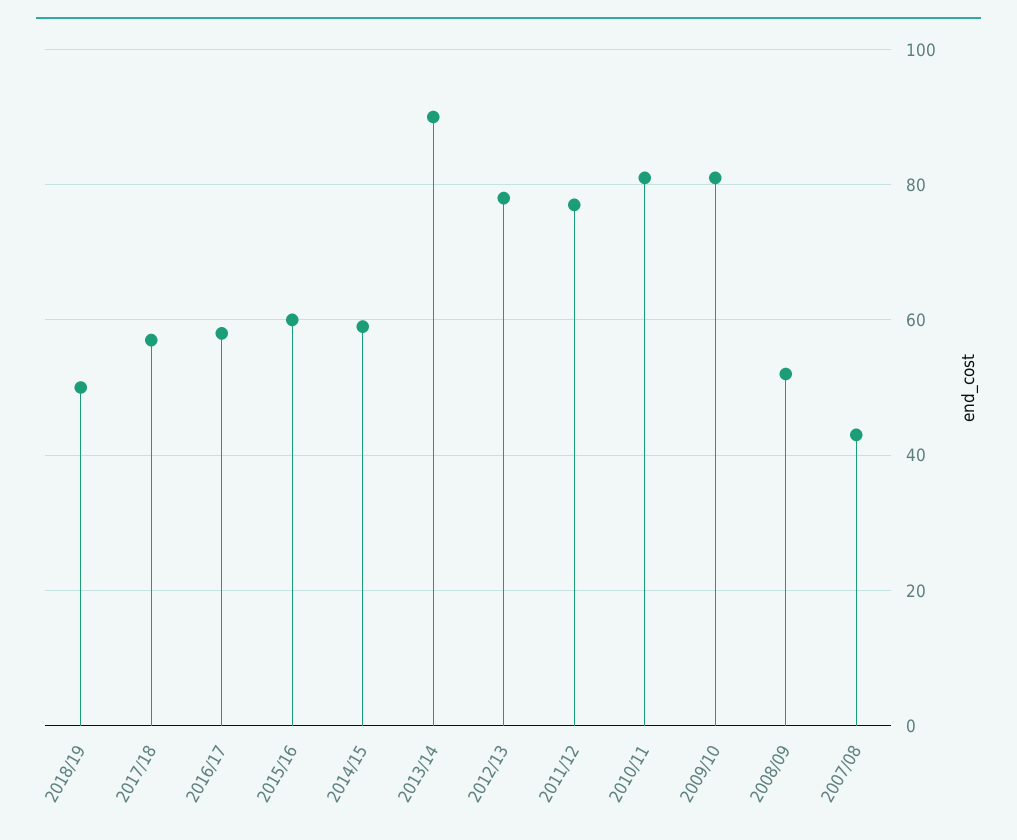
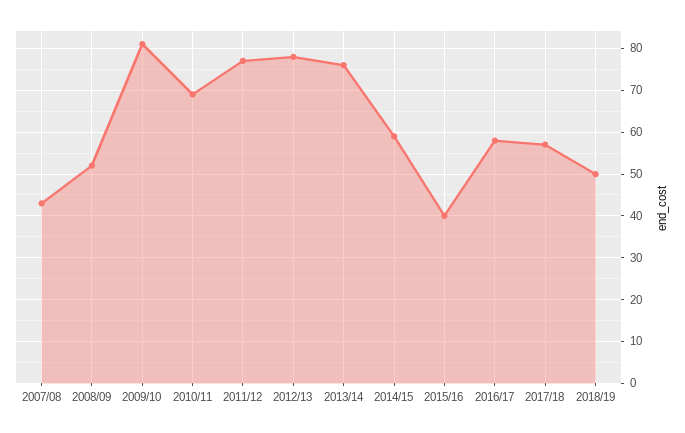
  {
    "2018/19": 50,
    "2017/18": 55,
    "2016/17": 60,
-   "2015/16": 60,
+   "2015/16": 40,
    "2014/15": 60,
-   "2013/14": 90,
+   "2013/14": 75,
    "2012/13": 80,
    "2011/12": 75,
-   "2010/11": 80,
+   "2010/11": 70,
    "2009/10": 80,
    "2008/09": 50,
    "2007/08": 45
  }

